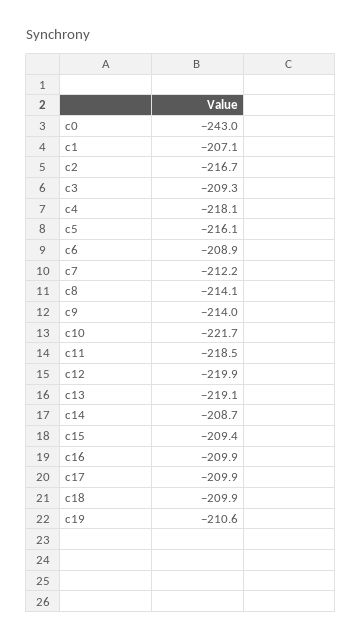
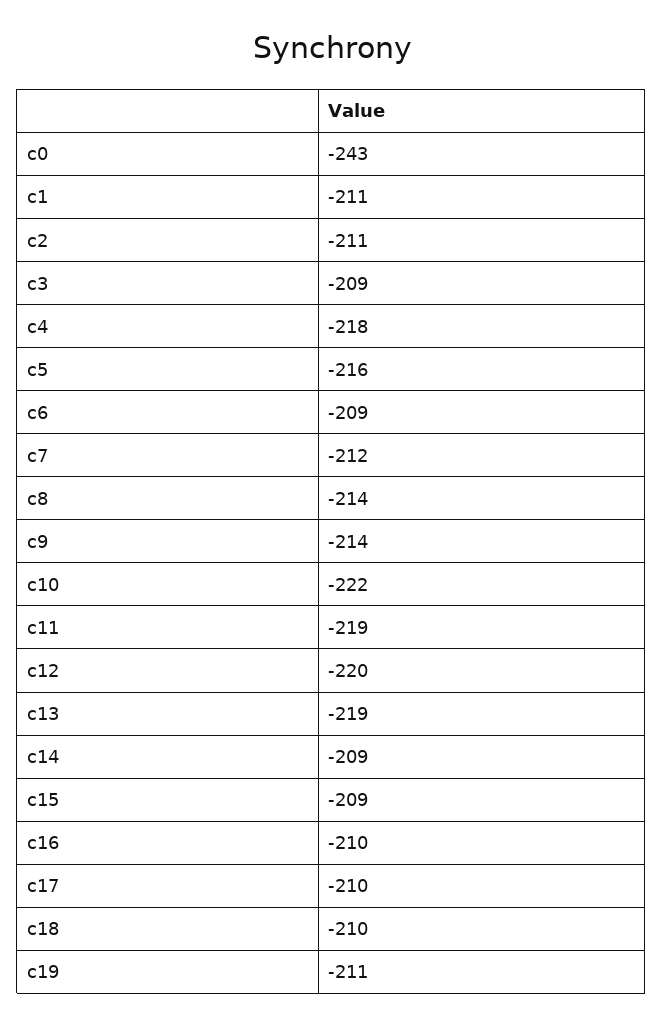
  {
    "c0": -243,
-   "c1": -207.1,
+   "c1": -211,
-   "c2": -216.7,
+   "c2": -211,
    "c3": -209.3,
    "c4": -218.1,
    "c5": -216.1,
    "c6": -208.9,
    "c7": -212.2,
    "c8": -214.1,
    "c9": -214,
    "c10": -221.7,
    "c11": -218.5,
    "c12": -219.9,
    "c13": -219.1,
    "c14": -208.7,
    "c15": -209.4,
    "c16": -209.9,
    "c17": -209.9,
    "c18": -209.9,
    "c19": -210.6
  }

